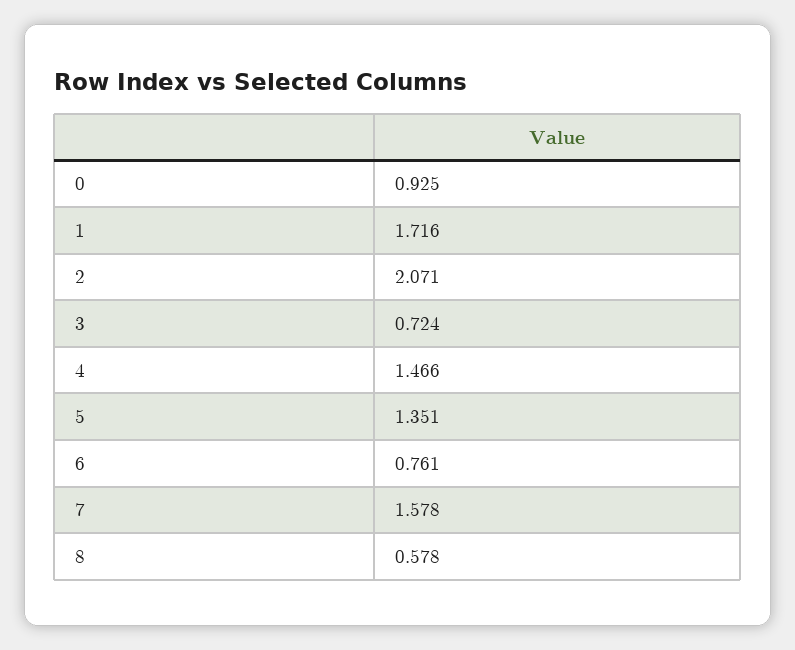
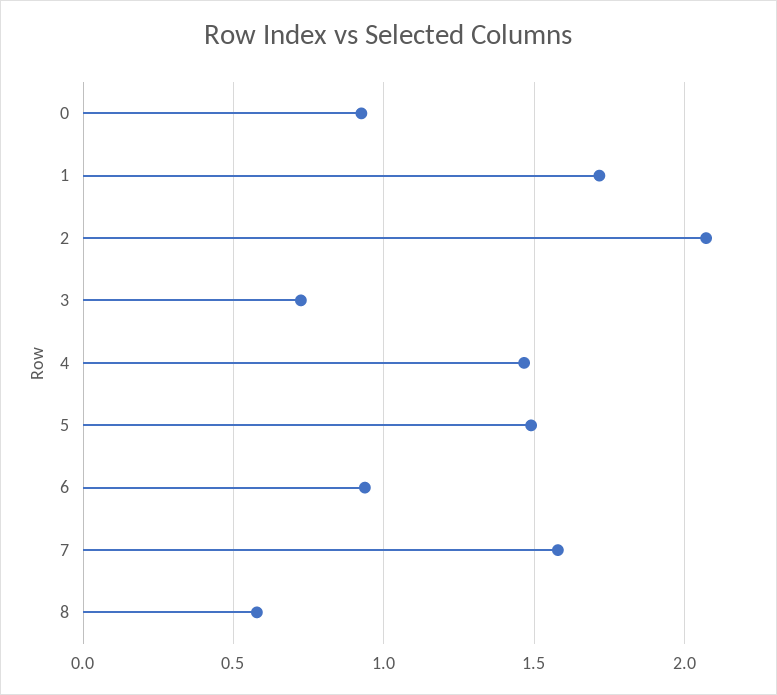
  {
    "0": 0.925,
    "1": 1.716,
    "2": 2.071,
    "3": 0.724,
    "4": 1.466,
-   "5": 1.351,
+   "5": 1.5,
-   "6": 0.761,
+   "6": 0.95,
    "7": 1.578,
    "8": 0.578
  }

